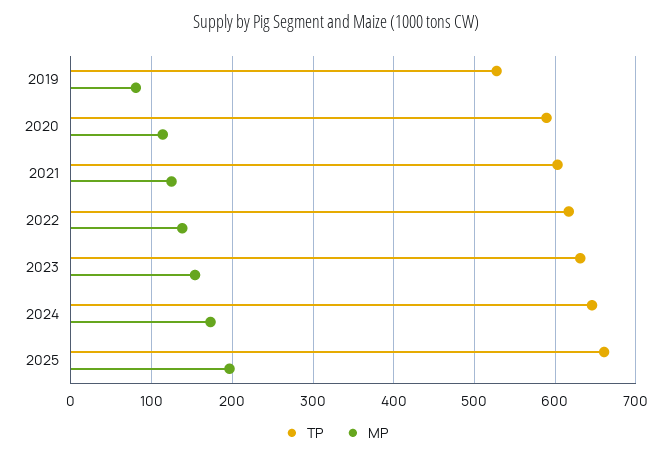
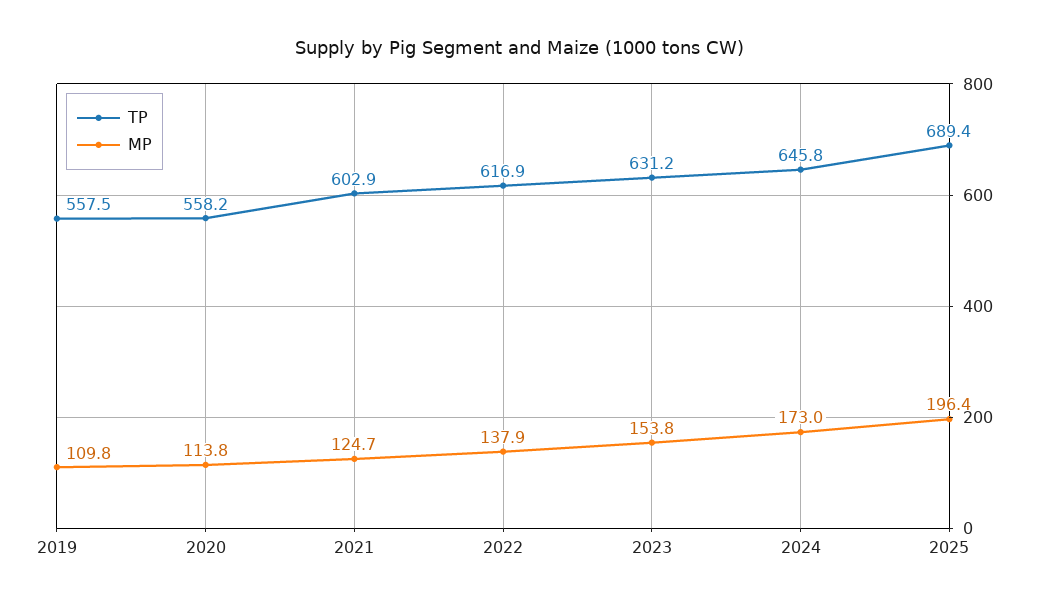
  {
    "TP": {
-     "2019": 530,
+     "2019": 557.5,
-     "2020": 590,
+     "2020": 558.2,
      "2021": 602.9,
      "2022": 616.9,
      "2023": 631.2,
      "2024": 645.8,
-     "2025": 660
+     "2025": 689.4
    },
    "MP": {
-     "2019": 80,
+     "2019": 109.8,
      "2020": 113.8,
      "2021": 124.7,
      "2022": 137.9,
      "2023": 153.8,
      "2024": 173,
      "2025": 196.4
    }
  }

